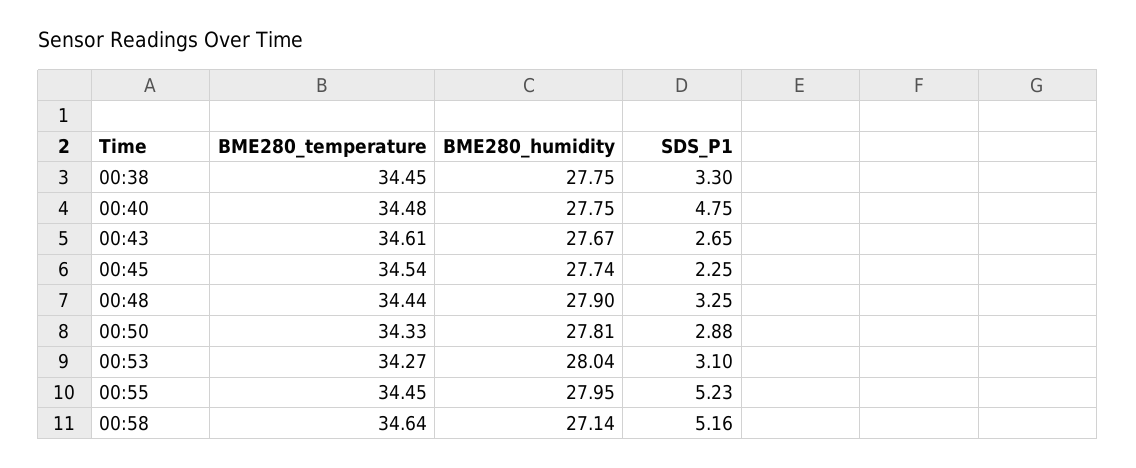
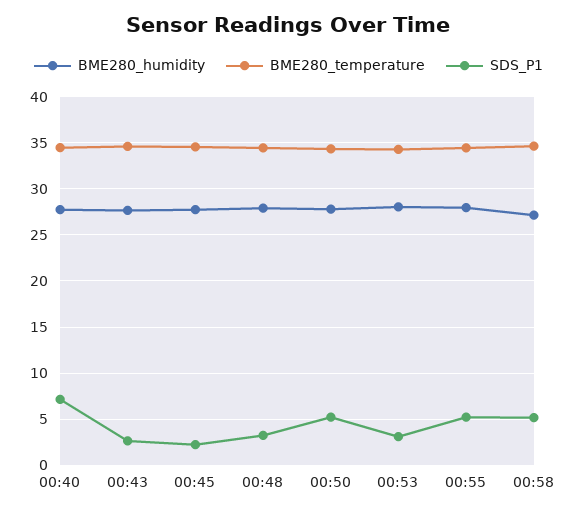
  {
    "BME280_temperature": {
-     "00:38": 34.45,
      "00:40": 34.48,
      "00:43": 34.61,
      "00:45": 34.54,
      "00:48": 34.44,
      "00:50": 34.33,
      "00:53": 34.27,
      "00:55": 34.45,
      "00:58": 34.64
    },
    "BME280_humidity": {
-     "00:38": 27.75,
      "00:40": 27.75,
      "00:43": 27.67,
      "00:45": 27.74,
      "00:48": 27.9,
      "00:50": 27.81,
      "00:53": 28.04,
      "00:55": 27.95,
      "00:58": 27.14
    },
    "SDS_P1": {
-     "00:38": 3.3,
-     "00:40": 4.75,
+     "00:40": 7,
      "00:43": 2.65,
      "00:45": 2.25,
      "00:48": 3.25,
-     "00:50": 2.88,
+     "00:50": 5,
      "00:53": 3.1,
      "00:55": 5.23,
      "00:58": 5.16
    }
  }

